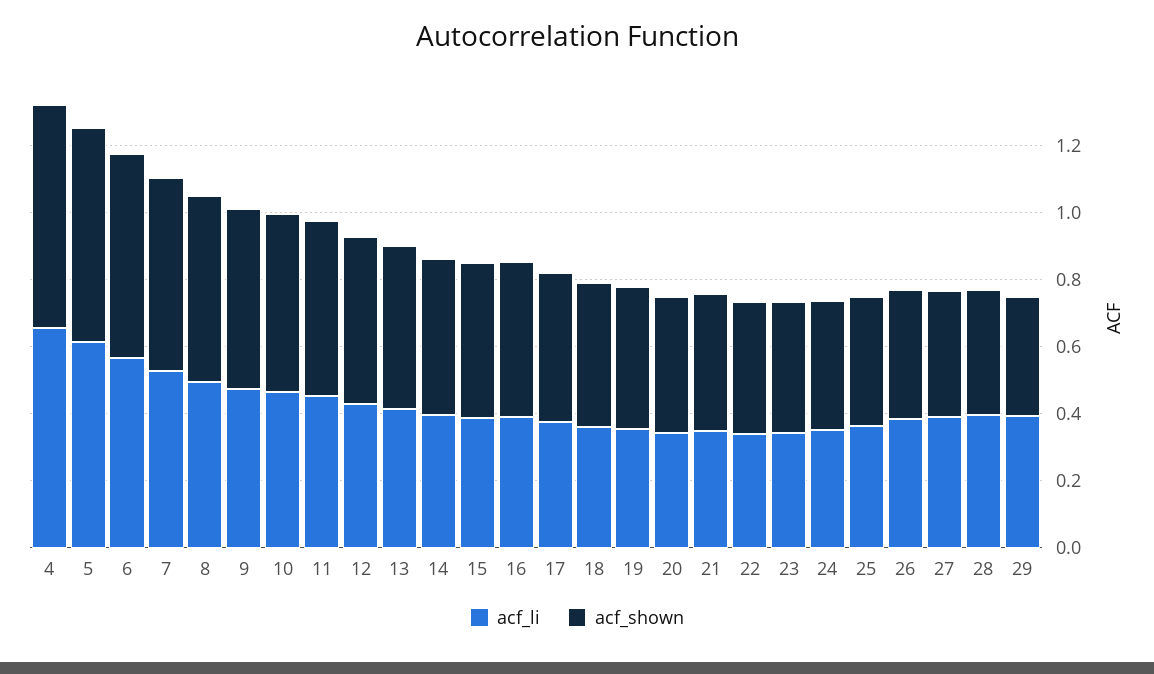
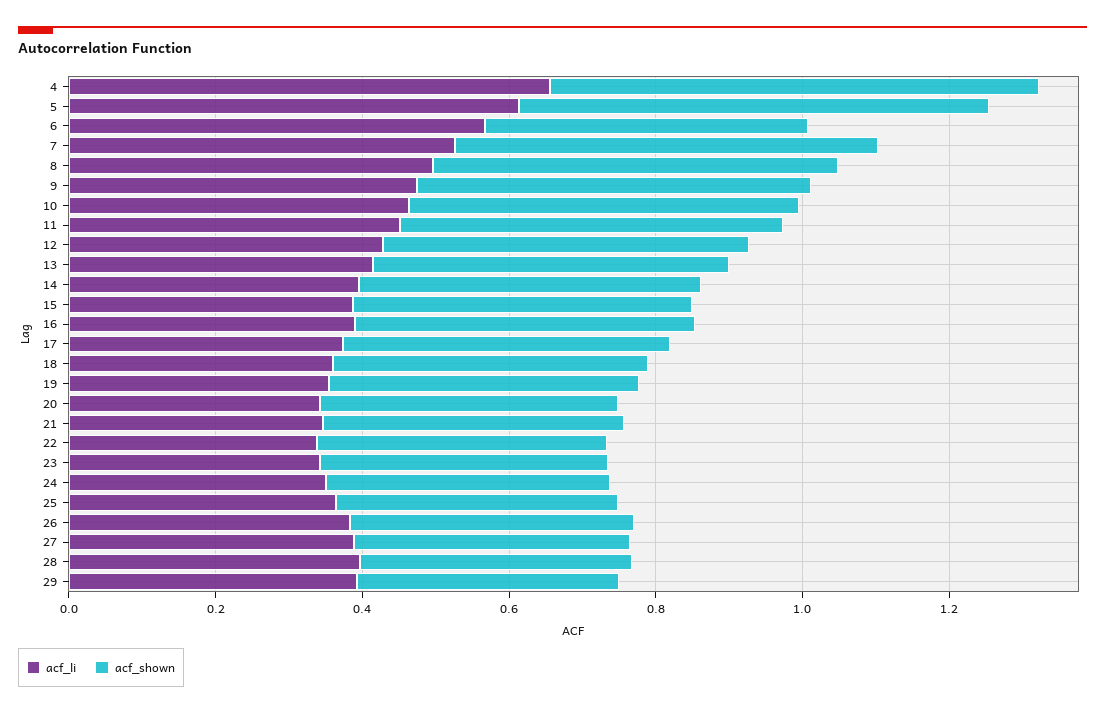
  {
    "acf_li": {
      "4": 0.65,
      "5": 0.6,
      "6": 0.55,
      "7": 0.55,
      "8": 0.5,
      "9": 0.5,
      "10": 0.45,
      "11": 0.45,
      "12": 0.45,
      "13": 0.4,
      "14": 0.4,
      "15": 0.4,
      "16": 0.4,
      "17": 0.35,
      "18": 0.35,
      "19": 0.35,
      "20": 0.35,
      "21": 0.35,
      "22": 0.35,
      "23": 0.35,
      "24": 0.35,
      "25": 0.35,
      "26": 0.4,
      "27": 0.4,
      "28": 0.4,
      "29": 0.4
    },
    "acf_shown": {
      "4": 0.65,
      "5": 0.65,
-     "6": 0.6,
+     "6": 0.45,
      "7": 0.6,
      "8": 0.55,
      "9": 0.55,
      "10": 0.55,
      "11": 0.5,
      "12": 0.5,
      "13": 0.5,
      "14": 0.45,
      "15": 0.45,
      "16": 0.45,
      "17": 0.45,
      "18": 0.45,
      "19": 0.4,
      "20": 0.4,
      "21": 0.4,
      "22": 0.4,
      "23": 0.4,
      "24": 0.4,
      "25": 0.4,
      "26": 0.4,
      "27": 0.4,
      "28": 0.35,
      "29": 0.35
    }
  }

